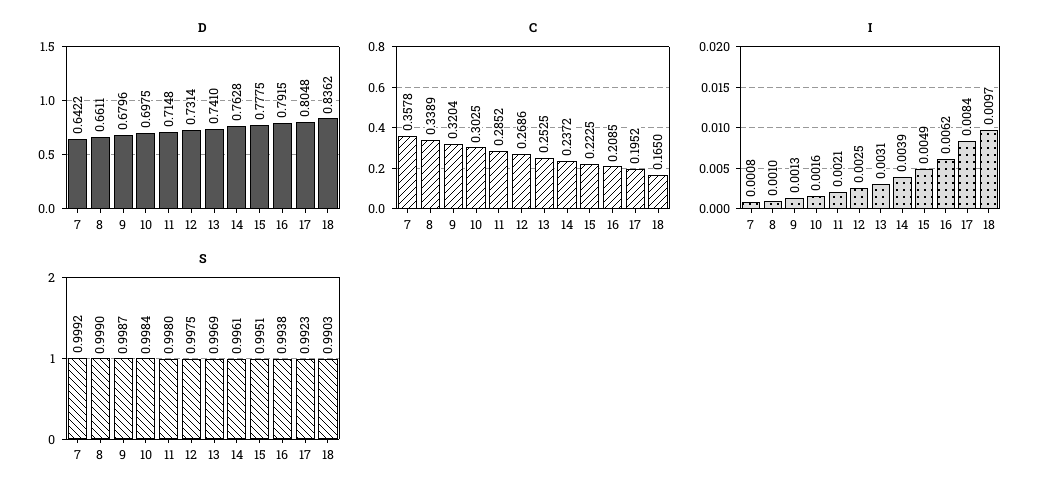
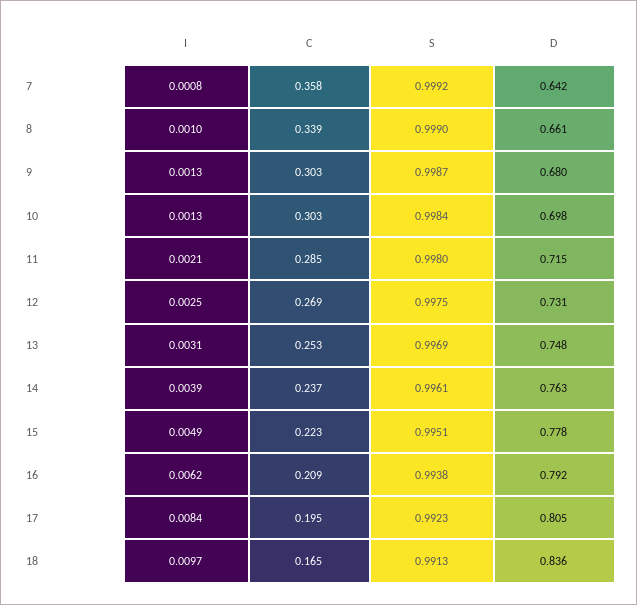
  {
    "D": {
      "7": 0.6422,
      "8": 0.6611,
      "9": 0.6796,
      "10": 0.6975,
      "11": 0.7148,
      "12": 0.7314,
-     "13": 0.741,
+     "13": 0.748,
      "14": 0.7628,
      "15": 0.7775,
      "16": 0.7915,
      "17": 0.8048,
      "18": 0.8362
    },
    "C": {
      "7": 0.3578,
      "8": 0.3389,
-     "9": 0.3204,
+     "9": 0.303,
      "10": 0.3025,
      "11": 0.2852,
      "12": 0.2686,
      "13": 0.2525,
      "14": 0.2372,
      "15": 0.2225,
      "16": 0.2085,
      "17": 0.1952,
      "18": 0.165
    },
    "I": {
      "7": 0.0008,
      "8": 0.001,
      "9": 0.0013,
-     "10": 0.0016,
+     "10": 0.0013,
      "11": 0.0021,
      "12": 0.0025,
      "13": 0.0031,
      "14": 0.0039,
      "15": 0.0049,
      "16": 0.0062,
      "17": 0.0084,
      "18": 0.0097
    },
    "S": {
      "7": 0.9992,
      "8": 0.999,
      "9": 0.9987,
      "10": 0.9984,
      "11": 0.998,
      "12": 0.9975,
      "13": 0.9969,
      "14": 0.9961,
      "15": 0.9951,
      "16": 0.9938,
      "17": 0.9923,
-     "18": 0.9903
+     "18": 0.9913
    }
  }

